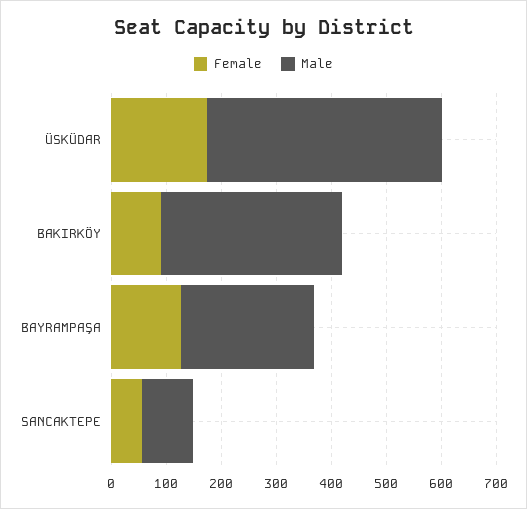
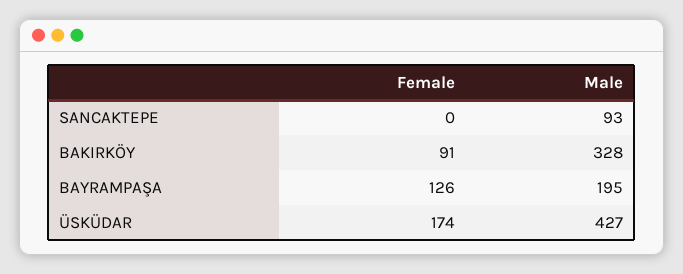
  {
    "Female": {
      "ÜSKÜDAR": 174,
      "BAKIRKÖY": 91,
      "BAYRAMPAŞA": 126,
-     "SANCAKTEPE": 60
+     "SANCAKTEPE": 0
    },
    "Male": {
      "ÜSKÜDAR": 427,
      "BAKIRKÖY": 328,
-     "BAYRAMPAŞA": 240,
+     "BAYRAMPAŞA": 195,
      "SANCAKTEPE": 93
    }
  }

